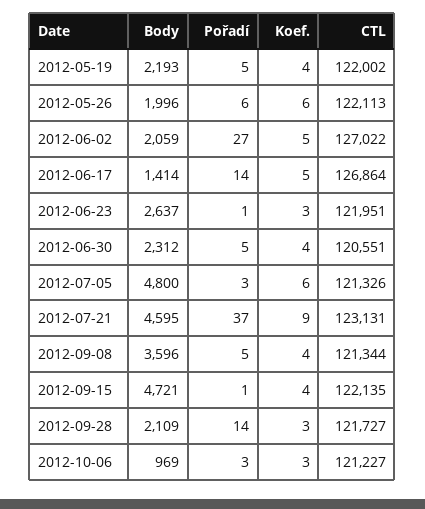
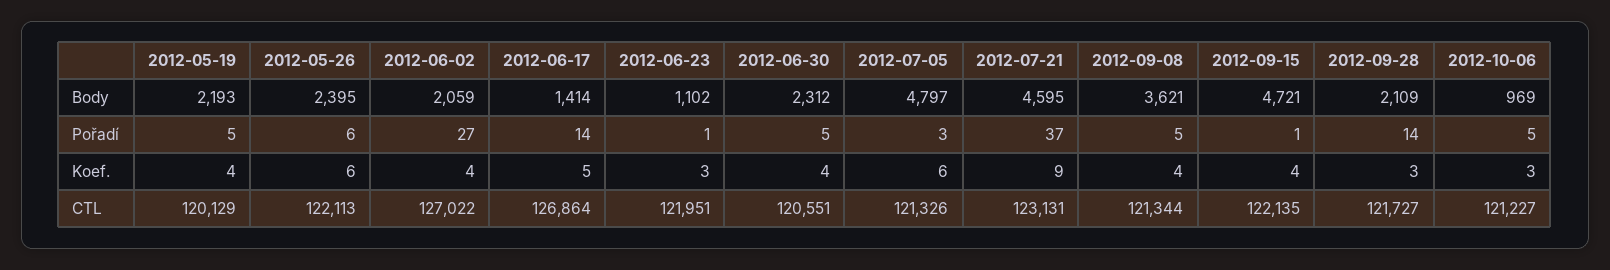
  {
    "Body": {
      "2012-05-19": 2193,
-     "2012-05-26": 1996,
+     "2012-05-26": 2395,
      "2012-06-02": 2059,
      "2012-06-17": 1414,
-     "2012-06-23": 2637,
+     "2012-06-23": 1102,
      "2012-06-30": 2312,
-     "2012-07-05": 4800,
+     "2012-07-05": 4797,
      "2012-07-21": 4595,
-     "2012-09-08": 3596,
+     "2012-09-08": 3621,
      "2012-09-15": 4721,
      "2012-09-28": 2109,
      "2012-10-06": 969
    },
    "Pořadí": {
      "2012-05-19": 5,
      "2012-05-26": 6,
      "2012-06-02": 27,
      "2012-06-17": 14,
      "2012-06-23": 1,
      "2012-06-30": 5,
      "2012-07-05": 3,
      "2012-07-21": 37,
      "2012-09-08": 5,
      "2012-09-15": 1,
      "2012-09-28": 14,
-     "2012-10-06": 3
+     "2012-10-06": 5
    },
    "Koef.": {
      "2012-05-19": 4,
      "2012-05-26": 6,
-     "2012-06-02": 5,
+     "2012-06-02": 4,
      "2012-06-17": 5,
      "2012-06-23": 3,
      "2012-06-30": 4,
      "2012-07-05": 6,
      "2012-07-21": 9,
      "2012-09-08": 4,
      "2012-09-15": 4,
      "2012-09-28": 3,
      "2012-10-06": 3
    },
    "CTL": {
-     "2012-05-19": 122002,
+     "2012-05-19": 120129,
      "2012-05-26": 122113,
      "2012-06-02": 127022,
      "2012-06-17": 126864,
      "2012-06-23": 121951,
      "2012-06-30": 120551,
      "2012-07-05": 121326,
      "2012-07-21": 123131,
      "2012-09-08": 121344,
      "2012-09-15": 122135,
      "2012-09-28": 121727,
      "2012-10-06": 121227
    }
  }

